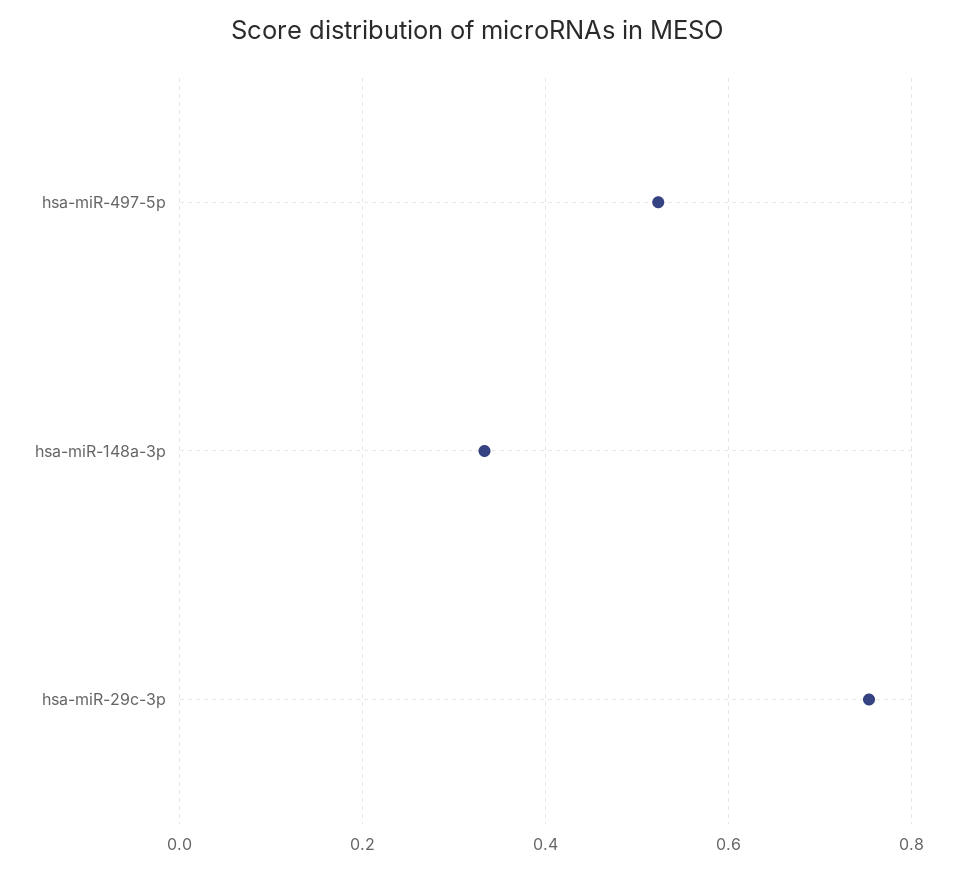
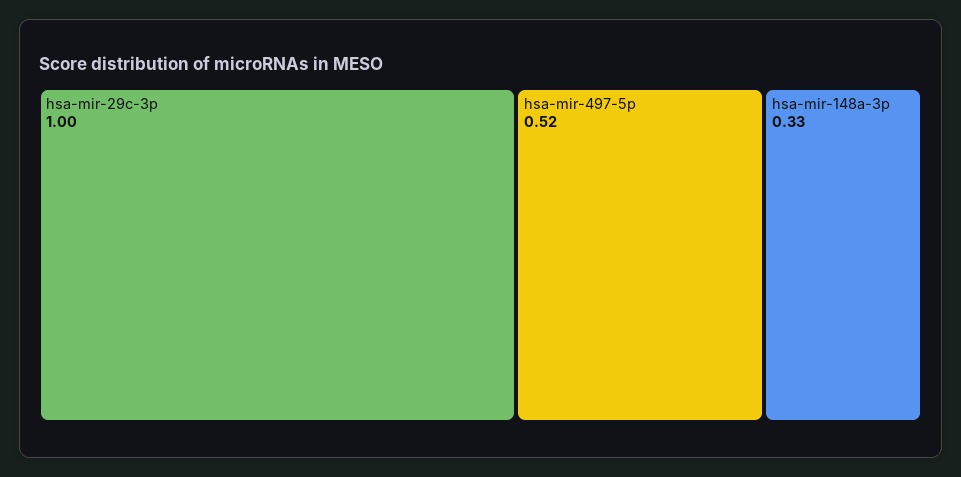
  {
    "hsa-miR-497-5p": 0.52,
    "hsa-miR-148a-3p": 0.33,
-   "hsa-miR-29c-3p": 0.76
+   "hsa-miR-29c-3p": 1
  }

